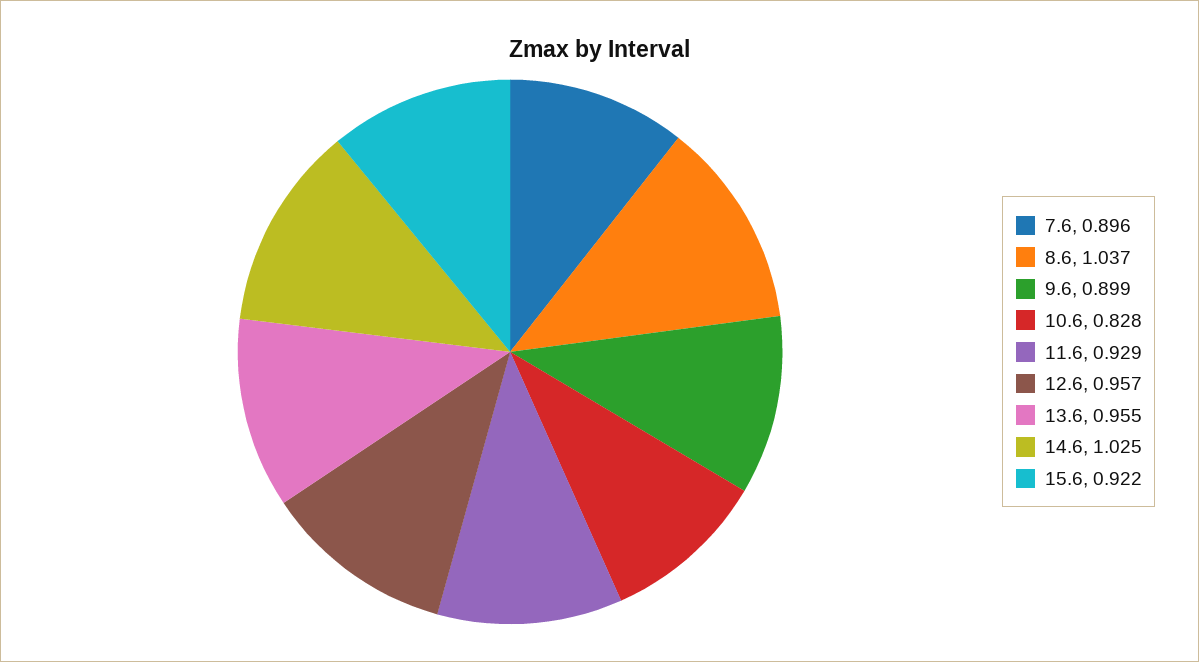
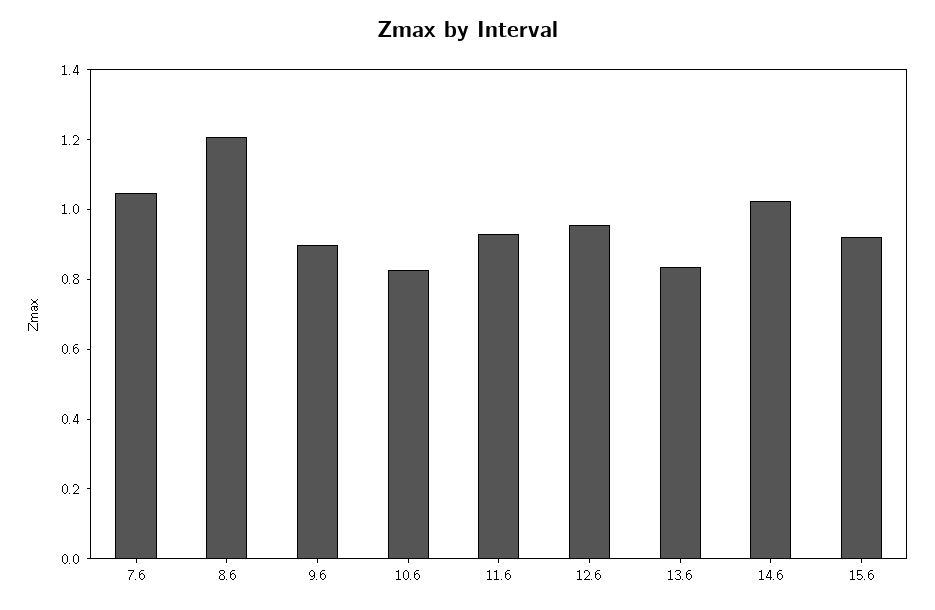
  {
-   "7.6": 0.896,
+   "7.6": 1.05,
-   "8.6": 1.037,
+   "8.6": 1.2,
    "9.6": 0.899,
    "10.6": 0.828,
    "11.6": 0.929,
    "12.6": 0.957,
-   "13.6": 0.955,
+   "13.6": 0.85,
    "14.6": 1.025,
    "15.6": 0.922
  }

